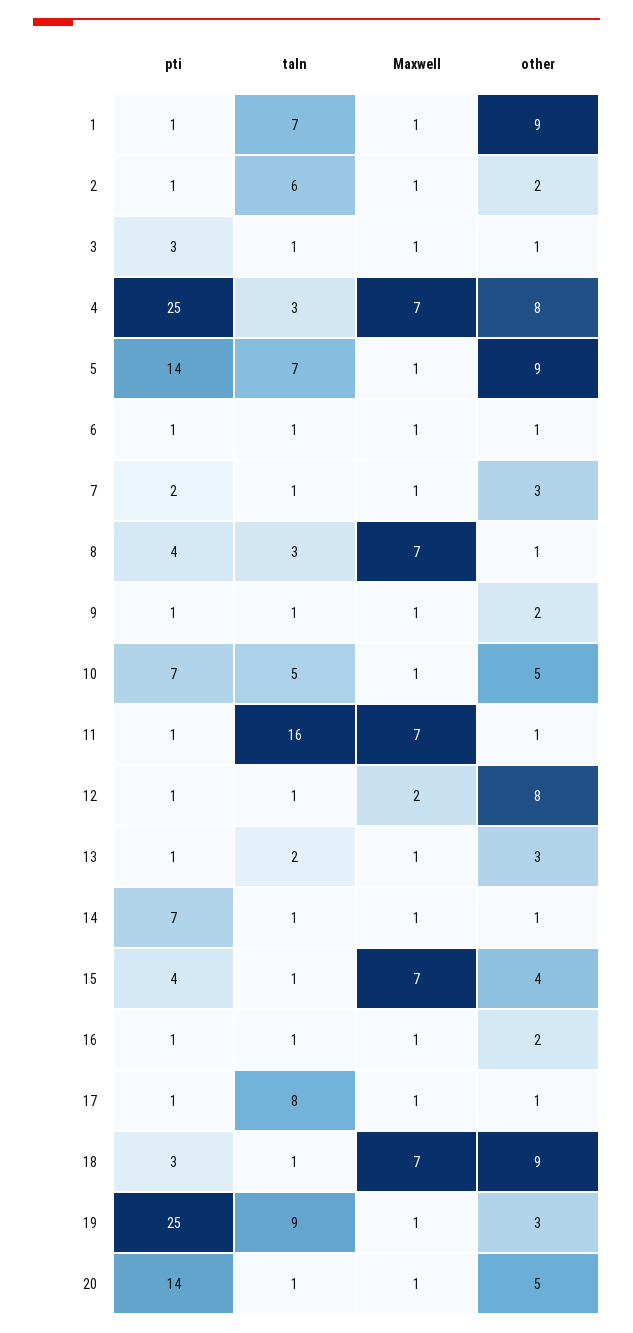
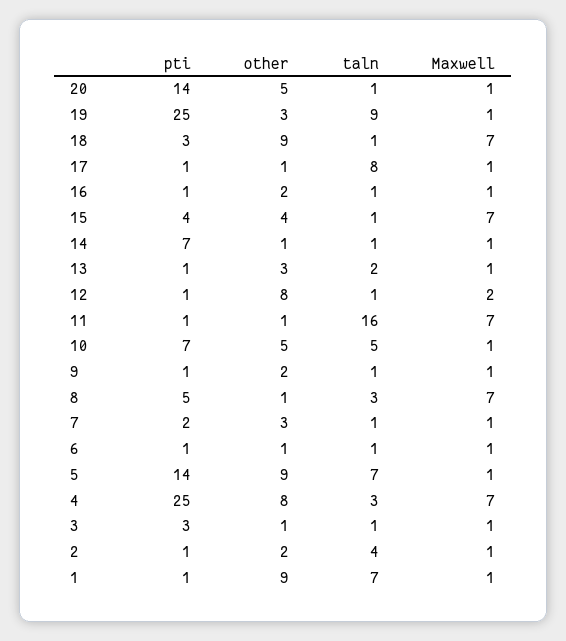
  {
    "pti": {
      "1": 1,
      "2": 1,
      "3": 3,
      "4": 25,
      "5": 14,
      "6": 1,
      "7": 2,
-     "8": 4,
+     "8": 5,
      "9": 1,
      "10": 7,
      "11": 1,
      "12": 1,
      "13": 1,
      "14": 7,
      "15": 4,
      "16": 1,
      "17": 1,
      "18": 3,
      "19": 25,
      "20": 14
    },
    "taln": {
      "1": 7,
-     "2": 6,
+     "2": 4,
      "3": 1,
      "4": 3,
      "5": 7,
      "6": 1,
      "7": 1,
      "8": 3,
      "9": 1,
      "10": 5,
      "11": 16,
      "12": 1,
      "13": 2,
      "14": 1,
      "15": 1,
      "16": 1,
      "17": 8,
      "18": 1,
      "19": 9,
      "20": 1
    },
    "Maxwell": {
      "1": 1,
      "2": 1,
      "3": 1,
      "4": 7,
      "5": 1,
      "6": 1,
      "7": 1,
      "8": 7,
      "9": 1,
      "10": 1,
      "11": 7,
      "12": 2,
      "13": 1,
      "14": 1,
      "15": 7,
      "16": 1,
      "17": 1,
      "18": 7,
      "19": 1,
      "20": 1
    },
    "other": {
      "1": 9,
      "2": 2,
      "3": 1,
      "4": 8,
      "5": 9,
      "6": 1,
      "7": 3,
      "8": 1,
      "9": 2,
      "10": 5,
      "11": 1,
      "12": 8,
      "13": 3,
      "14": 1,
      "15": 4,
      "16": 2,
      "17": 1,
      "18": 9,
      "19": 3,
      "20": 5
    }
  }

